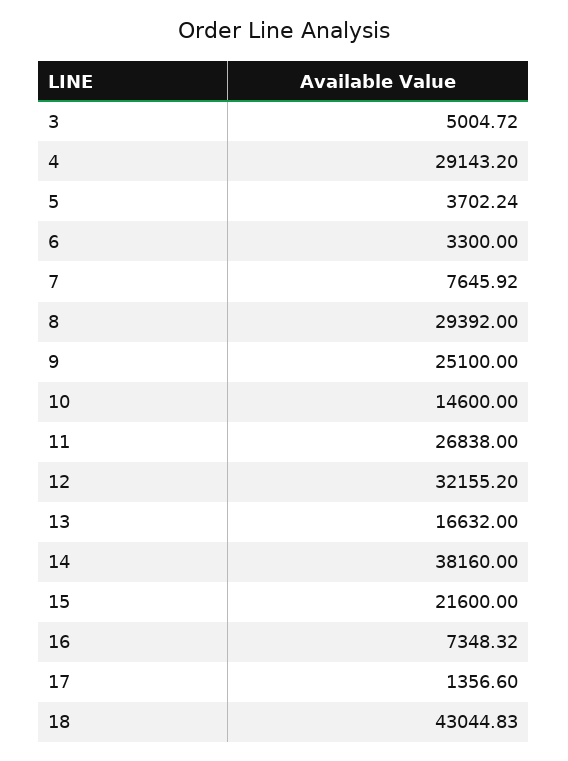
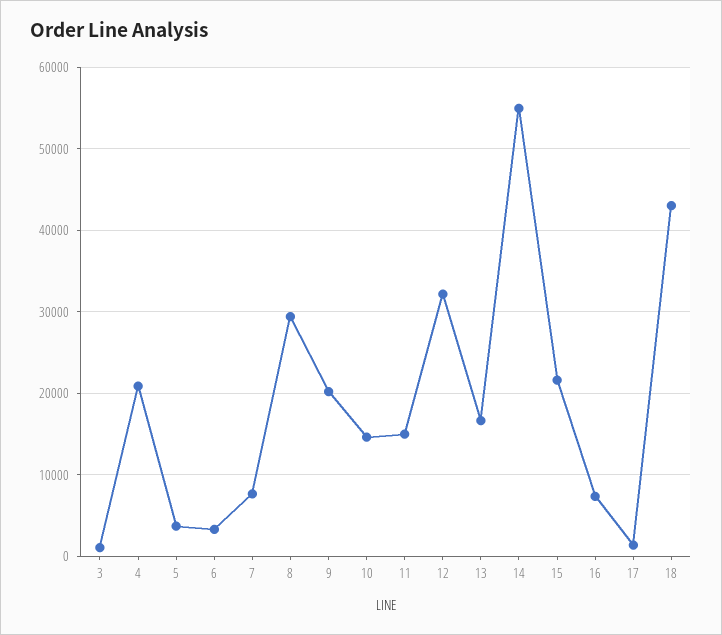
  {
-   "3": 5004.72,
+   "3": 1000,
-   "4": 29143.2,
+   "4": 21000,
    "5": 3702.24,
    "6": 3300,
    "7": 7645.92,
    "8": 29392,
-   "9": 25100,
+   "9": 20000,
    "10": 14600,
-   "11": 26838,
+   "11": 15000,
    "12": 32155.2,
    "13": 16632,
-   "14": 38160,
+   "14": 55000,
    "15": 21600,
    "16": 7348.32,
    "17": 1356.6,
    "18": 43044.83
  }

